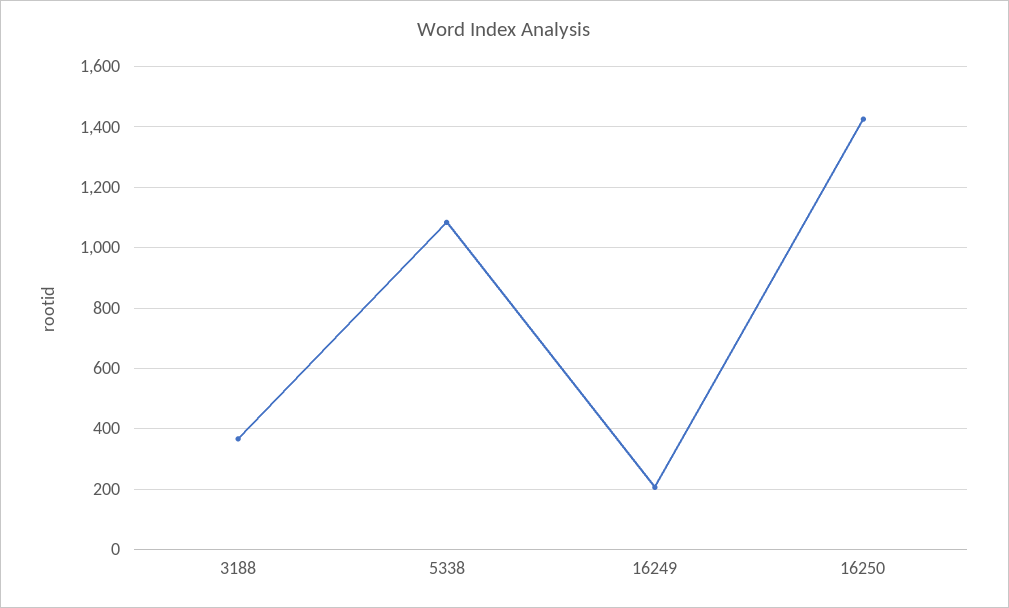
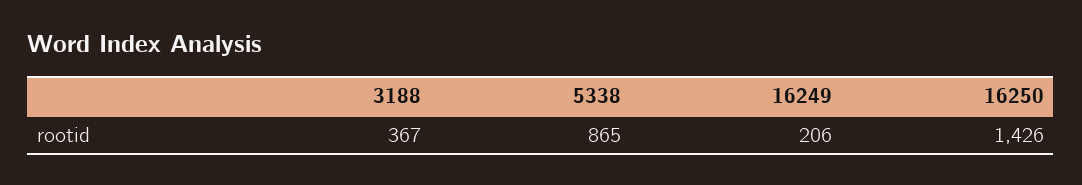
  {
    "3188": 367,
-   "5338": 1080,
+   "5338": 865,
    "16249": 206,
    "16250": 1426
  }

